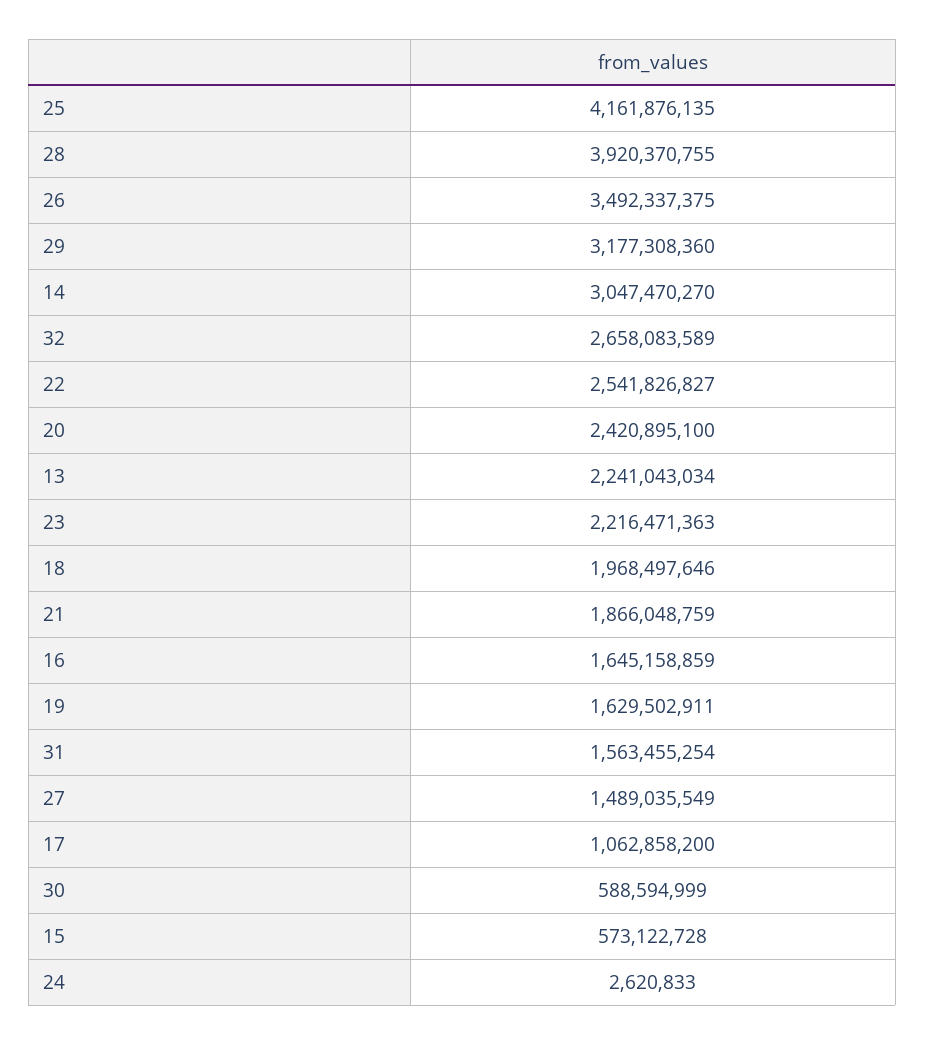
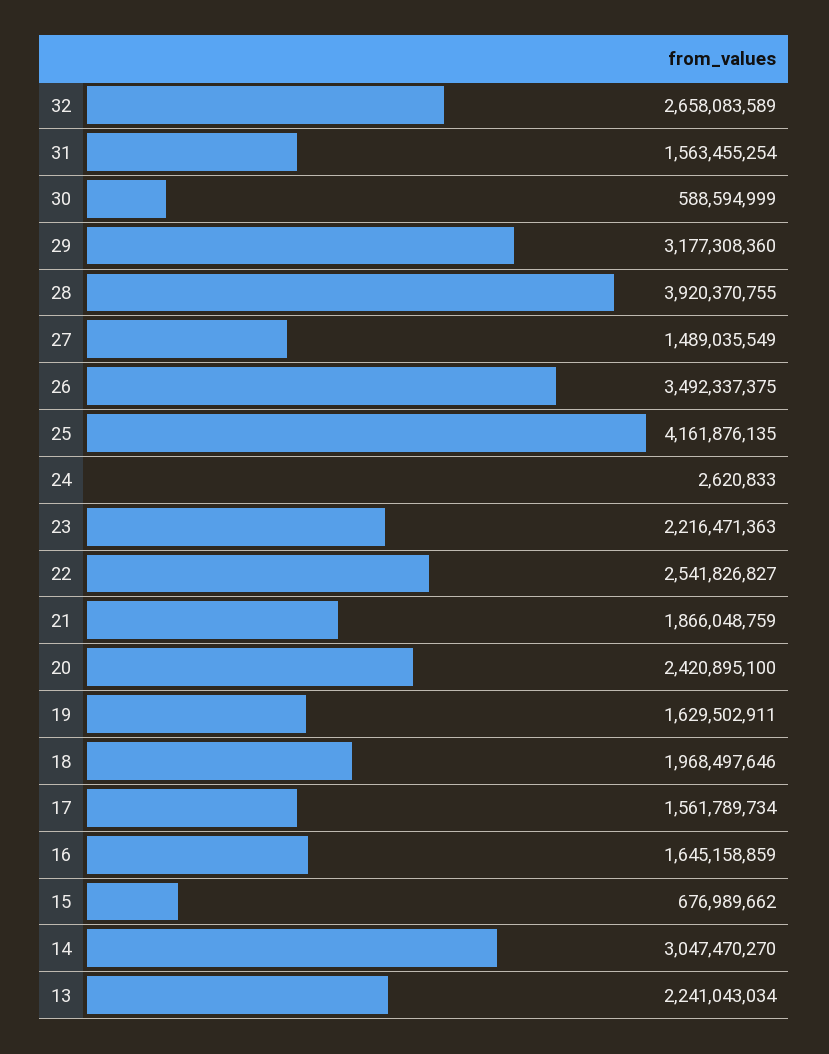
  {
    "25": 4161876135,
    "28": 3920370755,
    "26": 3492337375,
    "29": 3177308360,
    "14": 3047470270,
    "32": 2658083589,
    "22": 2541826827,
    "20": 2420895100,
    "13": 2241043034,
    "23": 2216471363,
    "18": 1968497646,
    "21": 1866048759,
    "16": 1645158859,
    "19": 1629502911,
    "31": 1563455254,
    "27": 1489035549,
-   "17": 1062858200,
+   "17": 1561789734,
    "30": 588594999,
-   "15": 573122728,
+   "15": 676989662,
    "24": 2620833
  }

